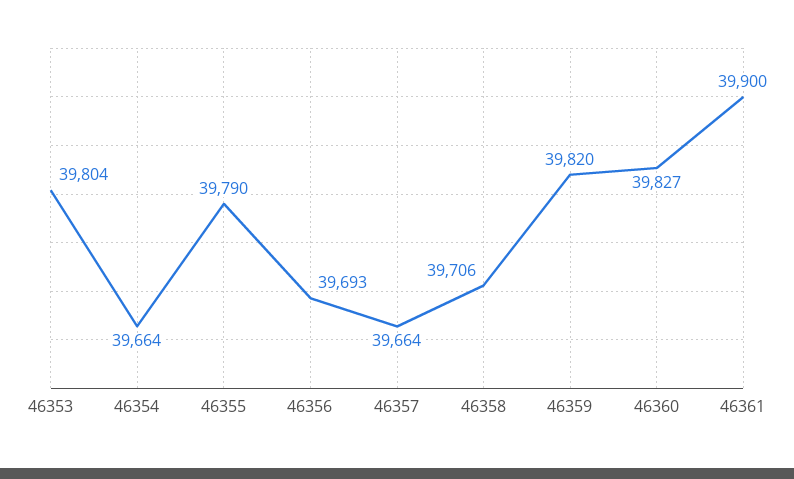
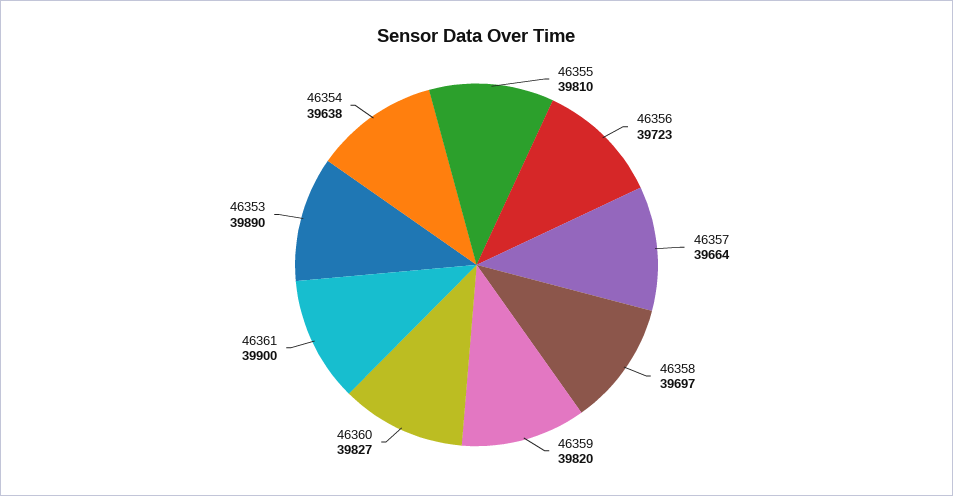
  {
-   "46353": 39804,
+   "46353": 39890,
-   "46354": 39664,
+   "46354": 39638,
-   "46355": 39790,
+   "46355": 39810,
-   "46356": 39693,
+   "46356": 39723,
    "46357": 39664,
-   "46358": 39706,
+   "46358": 39697,
    "46359": 39820,
    "46360": 39827,
    "46361": 39900
  }

